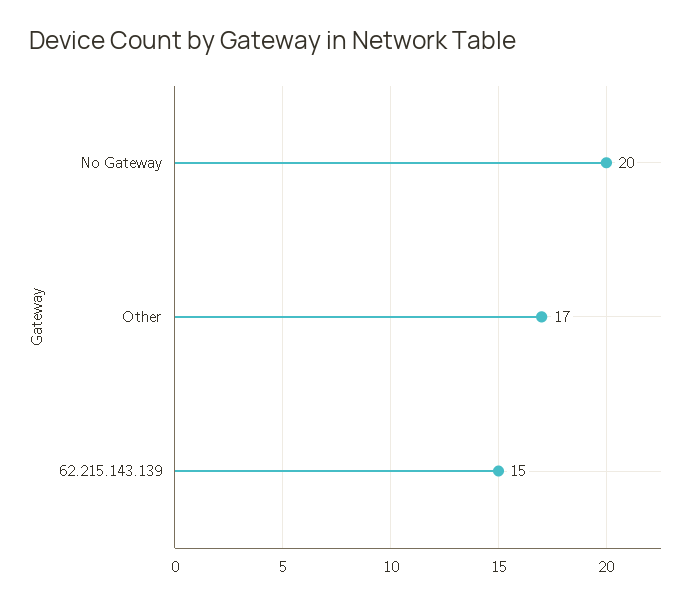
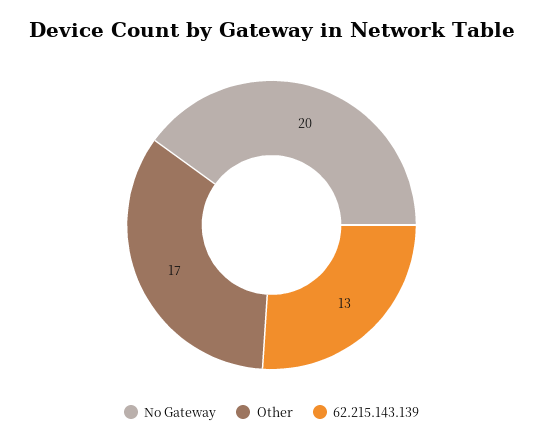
  {
    "No Gateway": 20,
    "Other": 17,
-   "62.215.143.139": 15
+   "62.215.143.139": 13
  }

